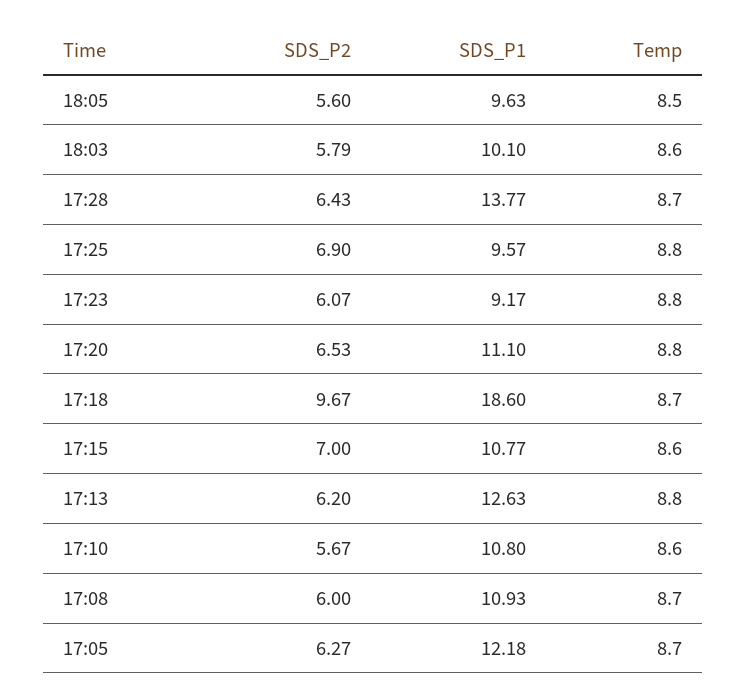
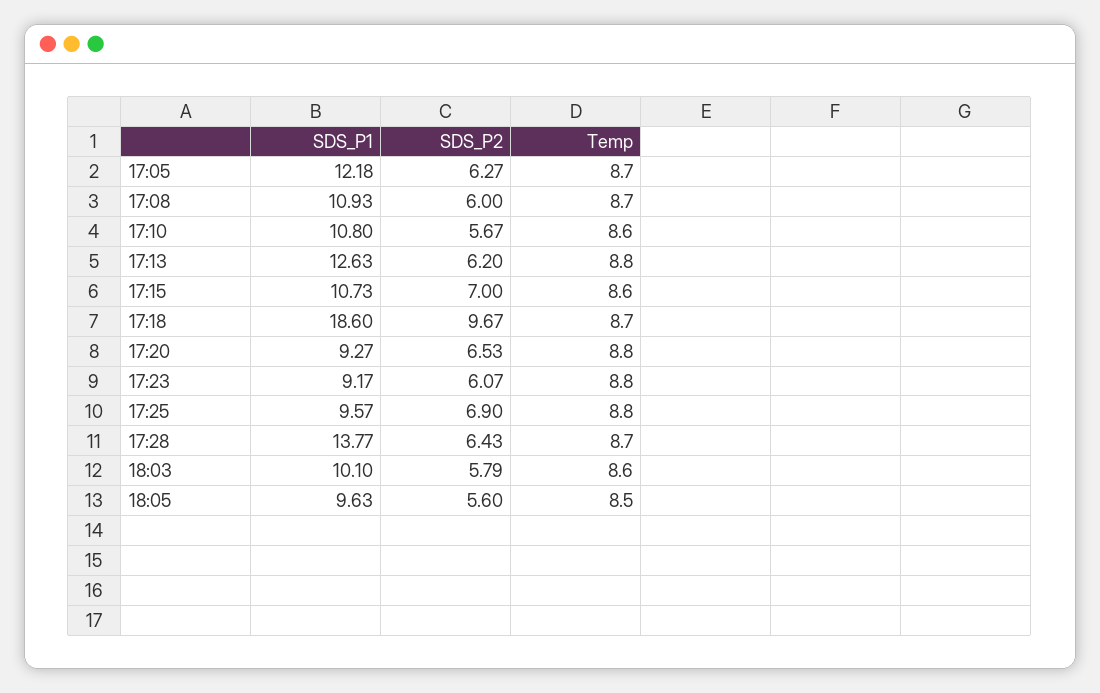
  {
    "SDS_P2": {
      "18:05": 5.6,
      "18:03": 5.79,
      "17:28": 6.43,
      "17:25": 6.9,
      "17:23": 6.07,
      "17:20": 6.53,
      "17:18": 9.67,
      "17:15": 7,
      "17:13": 6.2,
      "17:10": 5.67,
      "17:08": 6,
      "17:05": 6.27
    },
    "SDS_P1": {
      "18:05": 9.63,
      "18:03": 10.1,
      "17:28": 13.77,
      "17:25": 9.57,
      "17:23": 9.17,
-     "17:20": 11.1,
+     "17:20": 9.27,
      "17:18": 18.6,
-     "17:15": 10.77,
+     "17:15": 10.73,
      "17:13": 12.63,
      "17:10": 10.8,
      "17:08": 10.93,
      "17:05": 12.18
    },
    "Temp": {
      "18:05": 8.5,
      "18:03": 8.6,
      "17:28": 8.7,
      "17:25": 8.8,
      "17:23": 8.8,
      "17:20": 8.8,
      "17:18": 8.7,
      "17:15": 8.6,
      "17:13": 8.8,
      "17:10": 8.6,
      "17:08": 8.7,
      "17:05": 8.7
    }
  }

